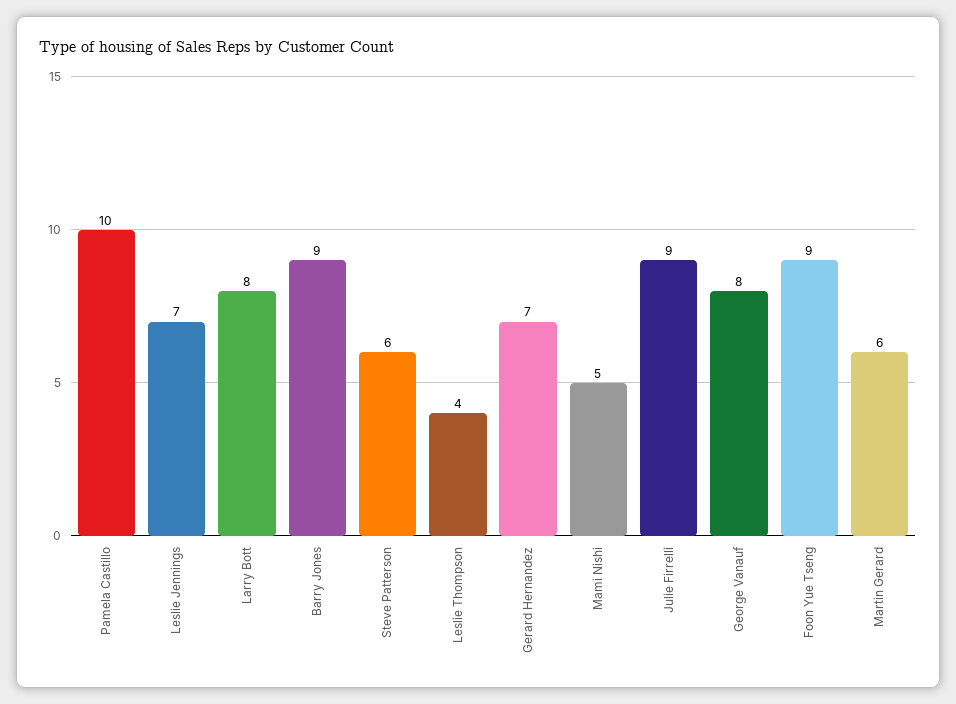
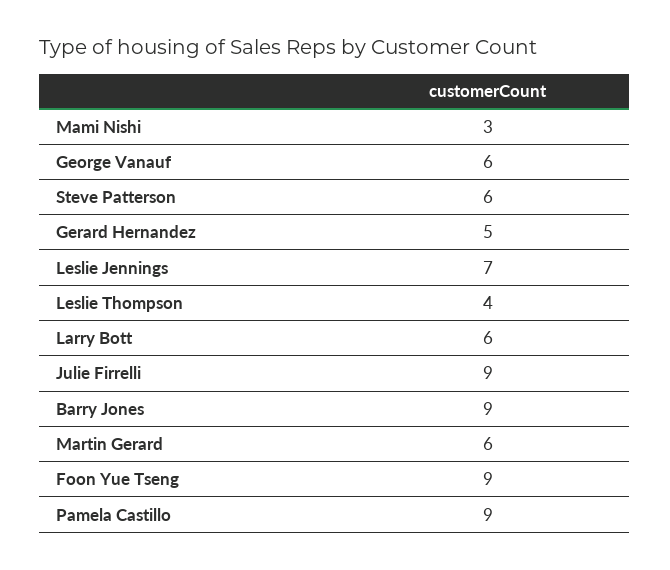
  {
-   "Pamela Castillo": 10,
+   "Pamela Castillo": 9,
    "Leslie Jennings": 7,
-   "Larry Bott": 8,
+   "Larry Bott": 6,
    "Barry Jones": 9,
    "Steve Patterson": 6,
    "Leslie Thompson": 4,
-   "Gerard Hernandez": 7,
+   "Gerard Hernandez": 5,
-   "Mami Nishi": 5,
+   "Mami Nishi": 3,
    "Julie Firrelli": 9,
-   "George Vanauf": 8,
+   "George Vanauf": 6,
    "Foon Yue Tseng": 9,
    "Martin Gerard": 6
  }

